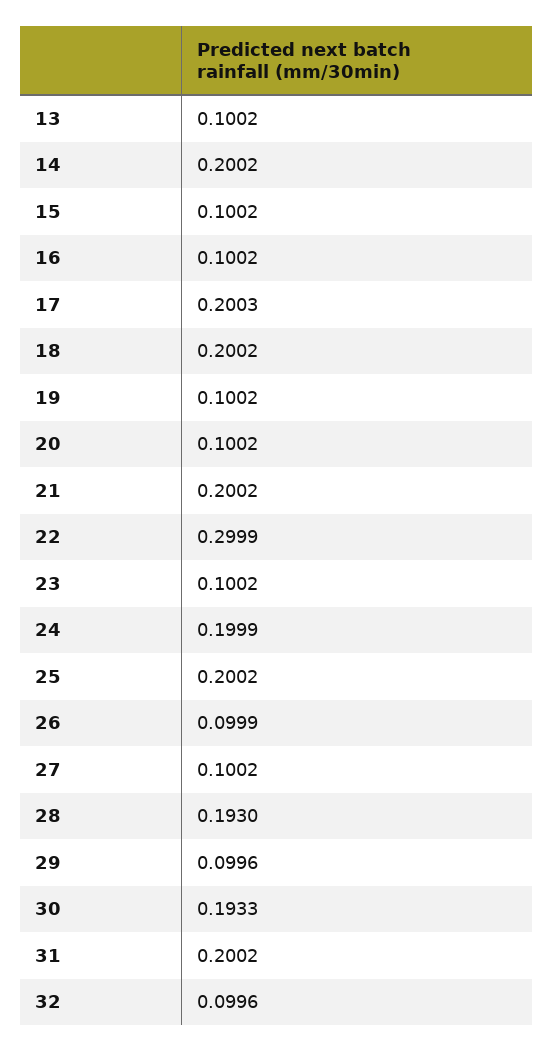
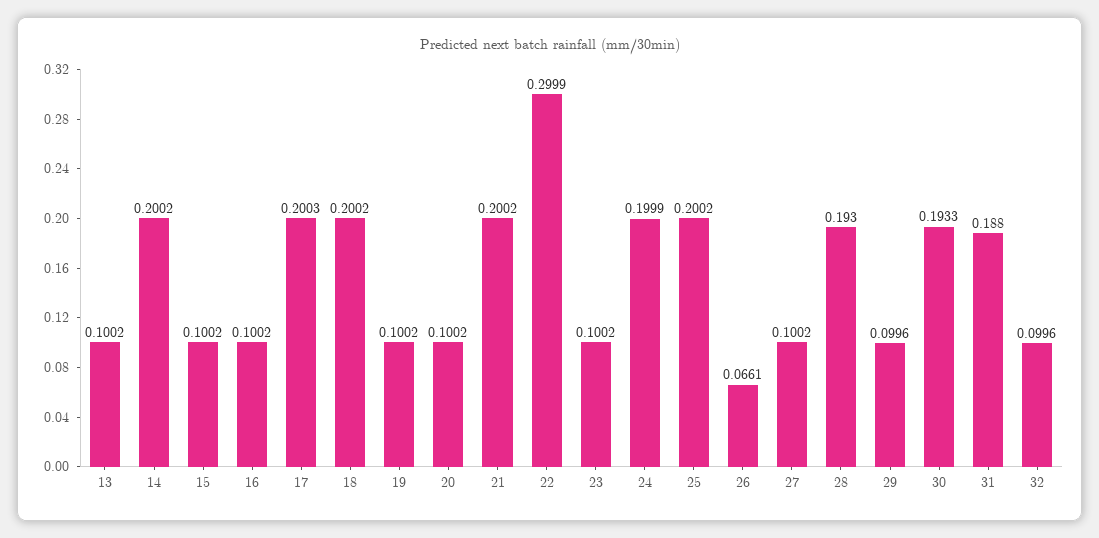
  {
    "13": 0.1002,
    "14": 0.2002,
    "15": 0.1002,
    "16": 0.1002,
    "17": 0.2003,
    "18": 0.2002,
    "19": 0.1002,
    "20": 0.1002,
    "21": 0.2002,
    "22": 0.2999,
    "23": 0.1002,
    "24": 0.1999,
    "25": 0.2002,
-   "26": 0.0999,
+   "26": 0.0661,
    "27": 0.1002,
    "28": 0.193,
    "29": 0.0996,
    "30": 0.1933,
-   "31": 0.2002,
+   "31": 0.188,
    "32": 0.0996
  }

